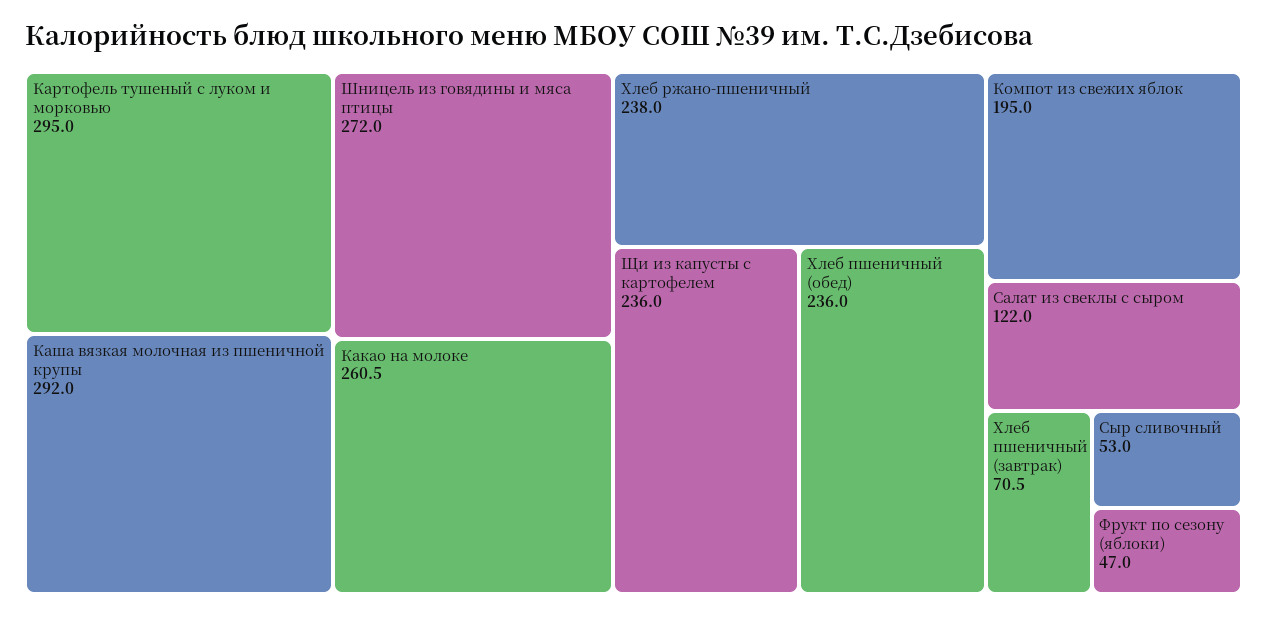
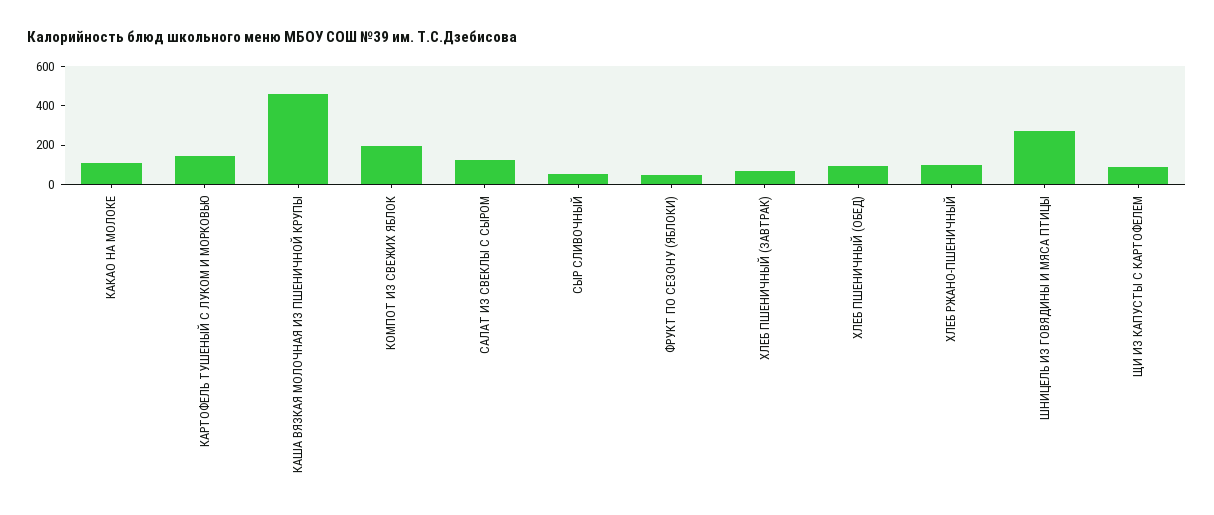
  {
-   "Картофель тушеный с луком и морковью": 295,
+   "Картофель тушеный с луком и морковью": 150,
-   "Каша вязкая молочная из пшеничной крупы": 292,
+   "Каша вязкая молочная из пшеничной крупы": 450,
    "Шницель из говядины и мяса птицы": 272,
-   "Какао на молоке": 260.5,
+   "Какао на молоке": 100,
-   "Хлеб ржано-пшеничный": 238,
+   "Хлеб ржано-пшеничный": 100,
-   "Щи из капусты с картофелем": 236,
+   "Щи из капусты с картофелем": 100,
-   "Хлеб пшеничный (обед)": 236,
+   "Хлеб пшеничный (обед)": 100,
    "Компот из свежих яблок": 195,
    "Салат из свеклы с сыром": 122,
    "Хлеб пшеничный (завтрак)": 70.5,
    "Сыр сливочный": 53,
    "Фрукт по сезону (яблоки)": 47
  }

